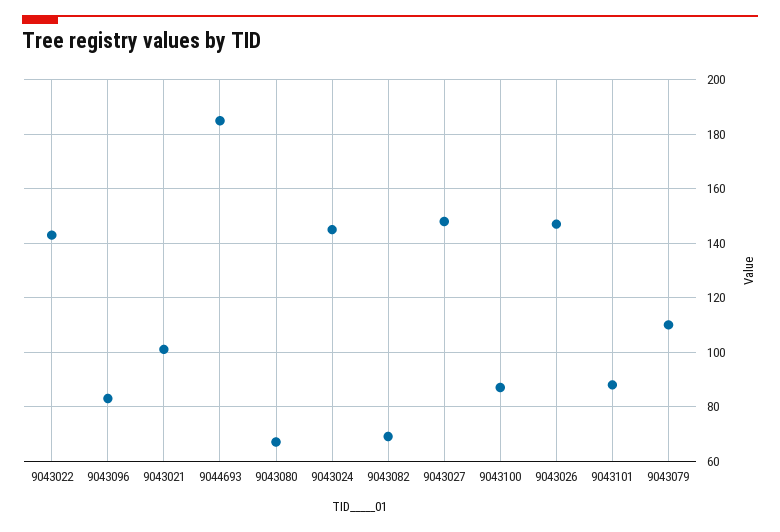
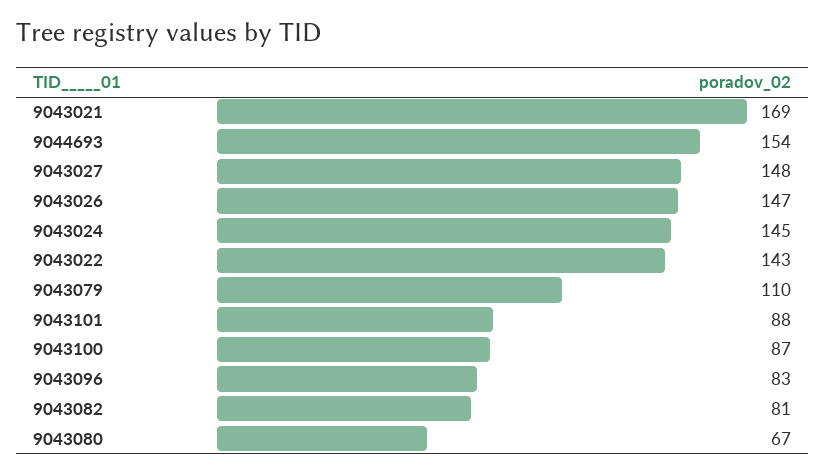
  {
    "9043022": 143,
    "9043096": 83,
-   "9043021": 100,
+   "9043021": 169,
-   "9044693": 185,
+   "9044693": 154,
    "9043080": 67,
    "9043024": 145,
-   "9043082": 70,
+   "9043082": 81,
    "9043027": 148,
    "9043100": 87,
    "9043026": 147,
    "9043101": 88,
    "9043079": 110
  }

